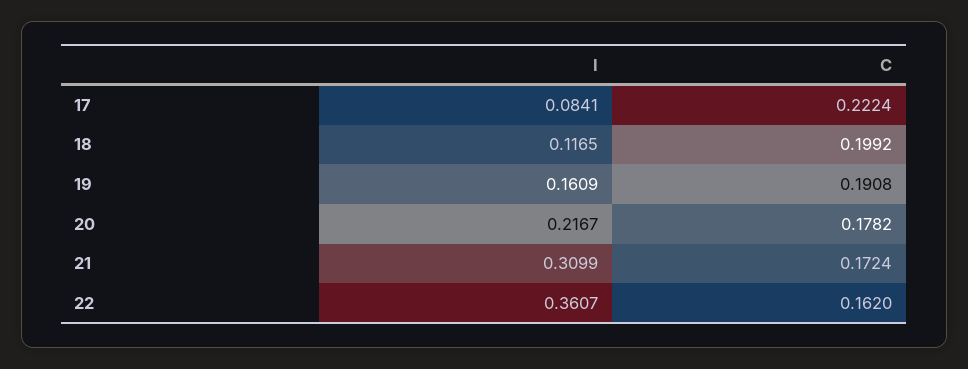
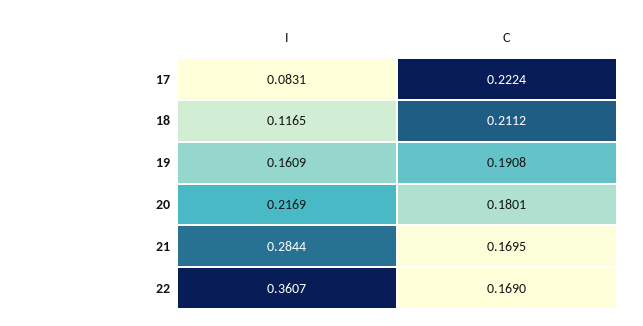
  {
    "I": {
-     "17": 0.0841,
+     "17": 0.0831,
      "18": 0.1165,
      "19": 0.1609,
-     "20": 0.2167,
+     "20": 0.2169,
-     "21": 0.3099,
+     "21": 0.2844,
      "22": 0.3607
    },
    "C": {
      "17": 0.2224,
-     "18": 0.1992,
+     "18": 0.2112,
      "19": 0.1908,
-     "20": 0.1782,
+     "20": 0.1801,
-     "21": 0.1724,
+     "21": 0.1695,
-     "22": 0.162
+     "22": 0.169
    }
  }

